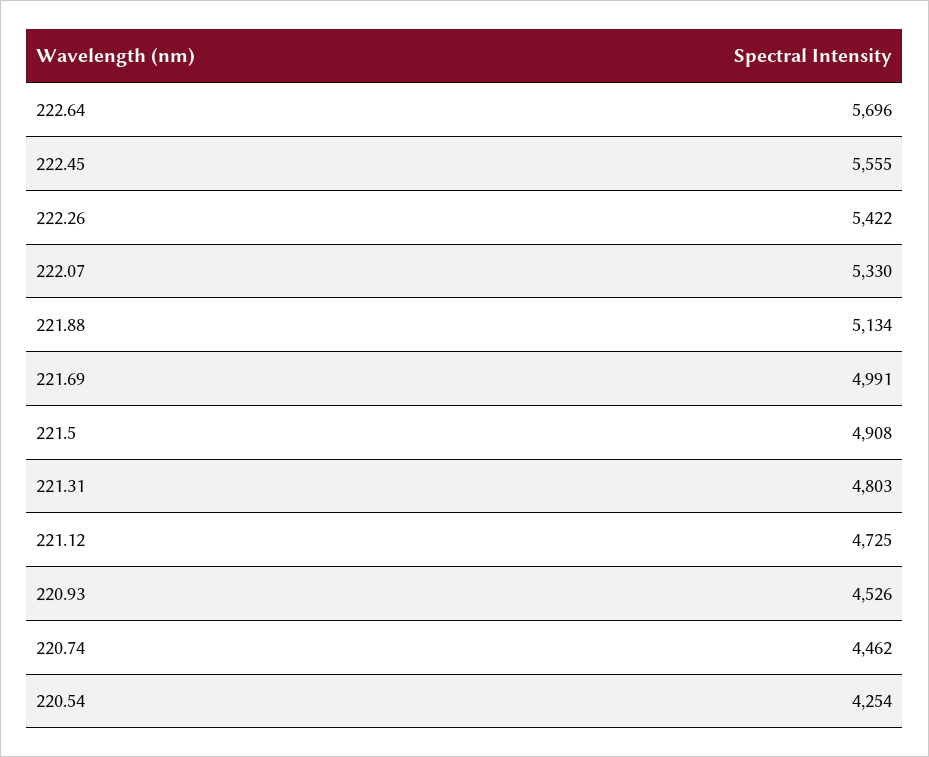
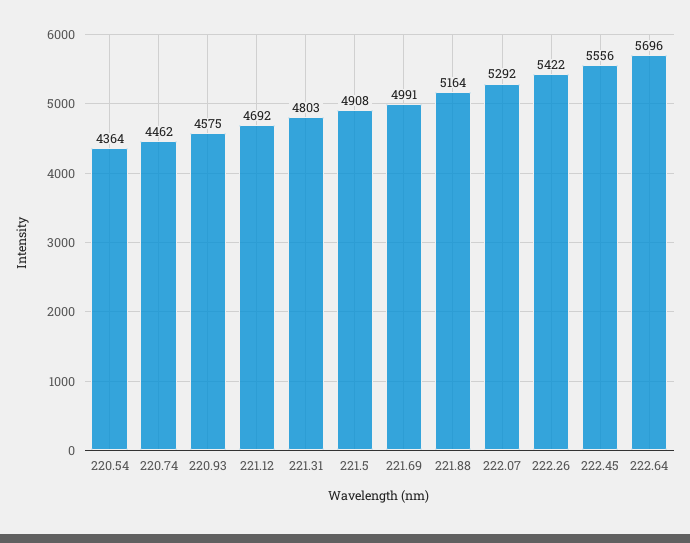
  {
    "222.64": 5696,
-   "222.45": 5555,
+   "222.45": 5556,
    "222.26": 5422,
-   "222.07": 5330,
+   "222.07": 5292,
-   "221.88": 5134,
+   "221.88": 5164,
    "221.69": 4991,
    "221.5": 4908,
    "221.31": 4803,
-   "221.12": 4725,
+   "221.12": 4692,
-   "220.93": 4526,
+   "220.93": 4575,
    "220.74": 4462,
-   "220.54": 4254
+   "220.54": 4364
  }

